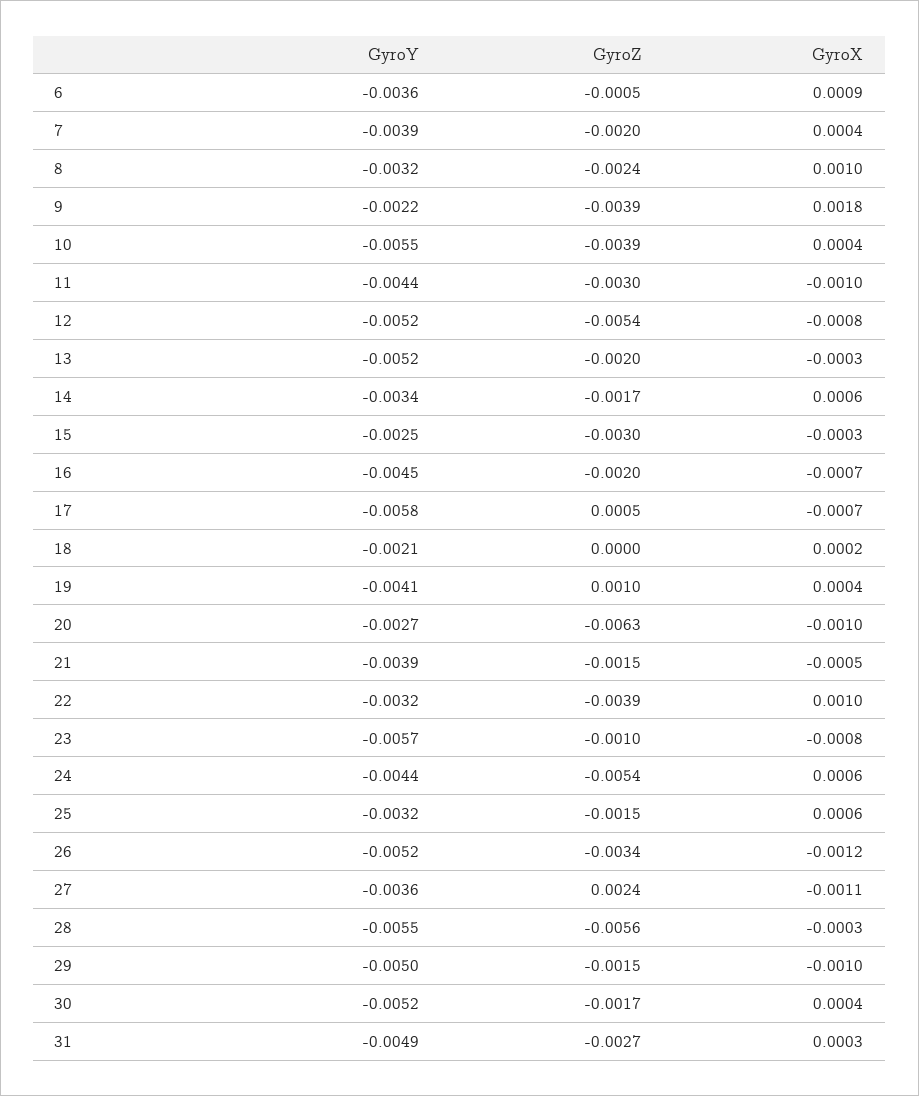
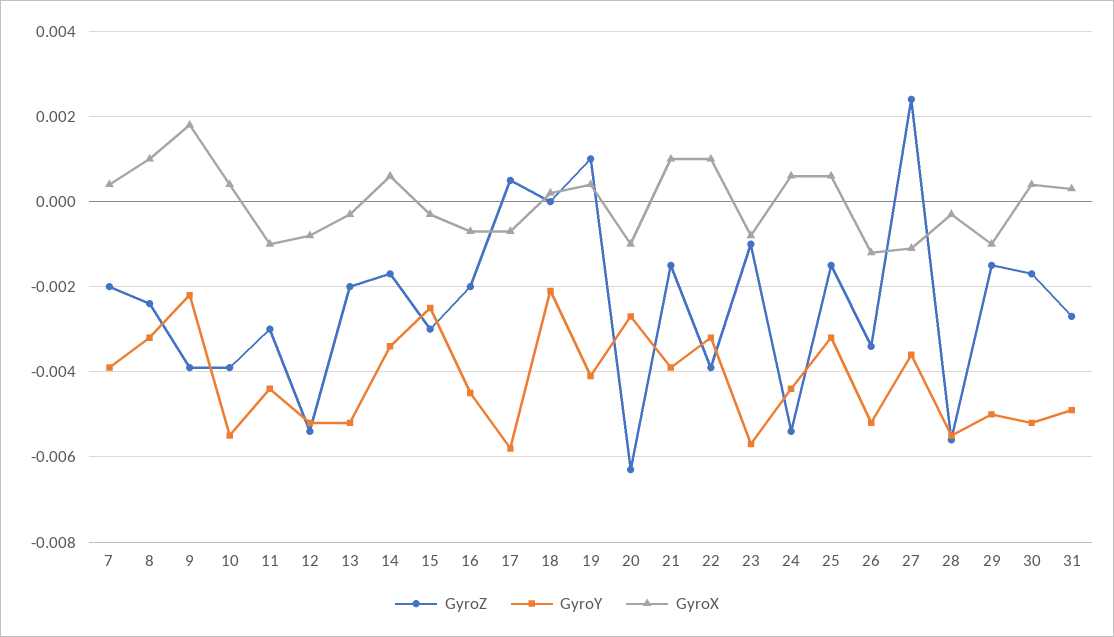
  {
    "GyroY": {
-     "6": -0.0036,
      "7": -0.0039,
      "8": -0.0032,
      "9": -0.0022,
      "10": -0.0055,
      "11": -0.0044,
      "12": -0.0052,
      "13": -0.0052,
      "14": -0.0034,
      "15": -0.0025,
      "16": -0.0045,
      "17": -0.0058,
      "18": -0.0021,
      "19": -0.0041,
      "20": -0.0027,
      "21": -0.0039,
      "22": -0.0032,
      "23": -0.0057,
      "24": -0.0044,
      "25": -0.0032,
      "26": -0.0052,
      "27": -0.0036,
      "28": -0.0055,
      "29": -0.005,
      "30": -0.0052,
      "31": -0.0049
    },
    "GyroZ": {
-     "6": -0.0005,
      "7": -0.002,
      "8": -0.0024,
      "9": -0.0039,
      "10": -0.0039,
      "11": -0.003,
      "12": -0.0054,
      "13": -0.002,
      "14": -0.0017,
      "15": -0.003,
      "16": -0.002,
      "17": 0.0005,
      "18": 0,
      "19": 0.001,
      "20": -0.0063,
      "21": -0.0015,
      "22": -0.0039,
      "23": -0.001,
      "24": -0.0054,
      "25": -0.0015,
      "26": -0.0034,
      "27": 0.0024,
      "28": -0.0056,
      "29": -0.0015,
      "30": -0.0017,
      "31": -0.0027
    },
    "GyroX": {
-     "6": 0.0009,
      "7": 0.0004,
      "8": 0.001,
      "9": 0.0018,
      "10": 0.0004,
      "11": -0.001,
      "12": -0.0008,
      "13": -0.0003,
      "14": 0.0006,
      "15": -0.0003,
      "16": -0.0007,
      "17": -0.0007,
      "18": 0.0002,
      "19": 0.0004,
      "20": -0.001,
-     "21": -0.0005,
+     "21": 0.001,
      "22": 0.001,
      "23": -0.0008,
      "24": 0.0006,
      "25": 0.0006,
      "26": -0.0012,
      "27": -0.0011,
      "28": -0.0003,
      "29": -0.001,
      "30": 0.0004,
      "31": 0.0003
    }
  }

